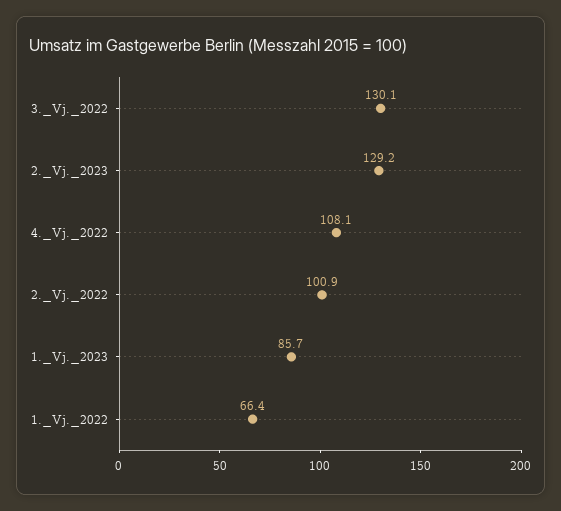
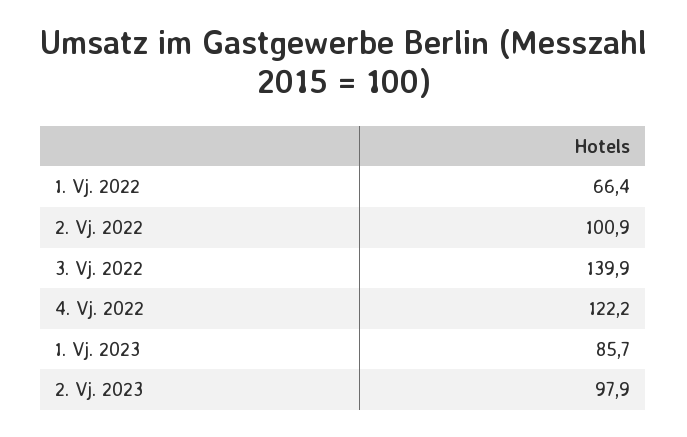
  {
-   "3._Vj._2022": 130.1,
+   "3._Vj._2022": 139.9,
-   "2._Vj._2023": 129.2,
+   "2._Vj._2023": 97.9,
-   "4._Vj._2022": 108.1,
+   "4._Vj._2022": 122.2,
    "2._Vj._2022": 100.9,
    "1._Vj._2023": 85.7,
    "1._Vj._2022": 66.4
  }

